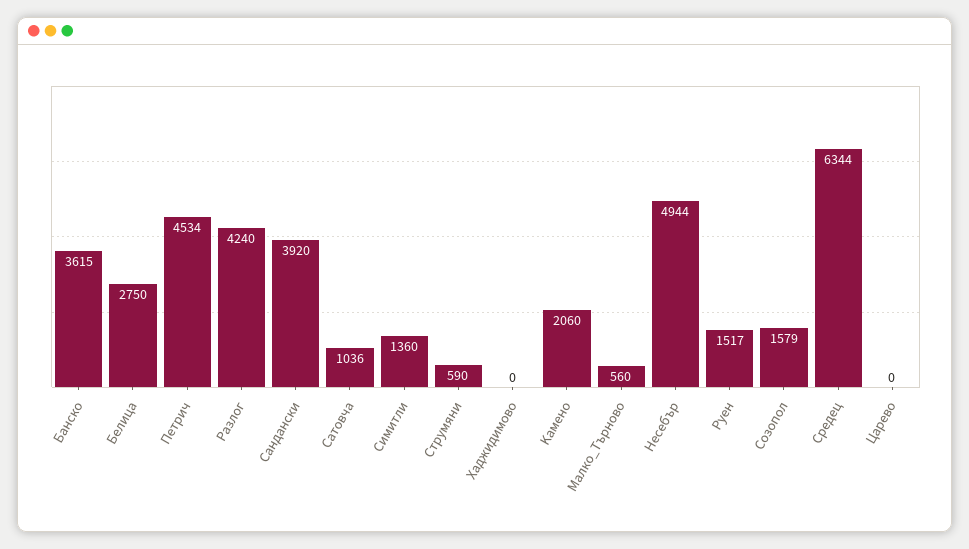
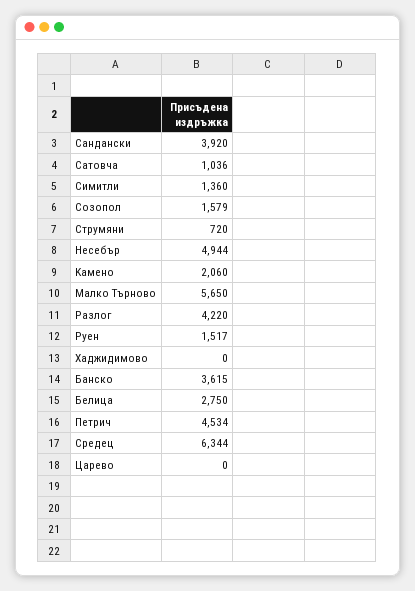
  {
    "Банско": 3615,
    "Белица": 2750,
    "Петрич": 4534,
-   "Pазлог": 4240,
+   "Pазлог": 4220,
    "Cандански": 3920,
    "Cатовча": 1036,
    "Cимитли": 1360,
-   "Cтрумяни": 590,
+   "Cтрумяни": 720,
    "Xаджидимово": 0,
    "Kамено": 2060,
-   "Mалко_Tърново": 560,
+   "Mалко_Tърново": 5650,
    "Hесебър": 4944,
    "Pуен": 1517,
    "Cозопол": 1579,
    "Средец": 6344,
    "Царево": 0
  }

